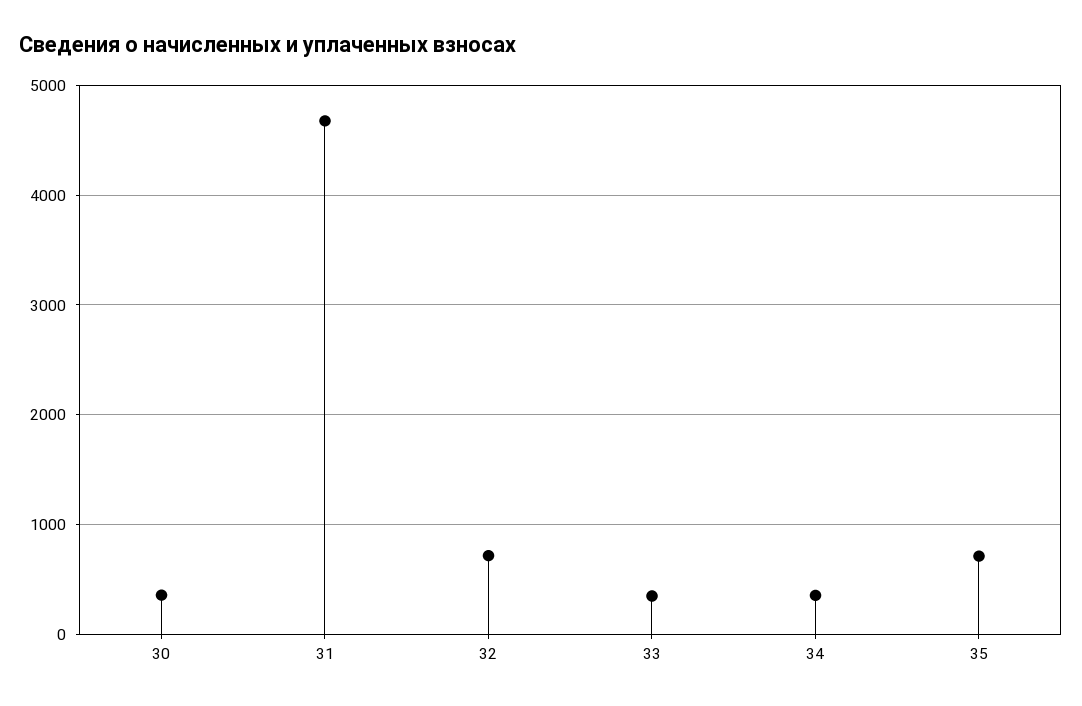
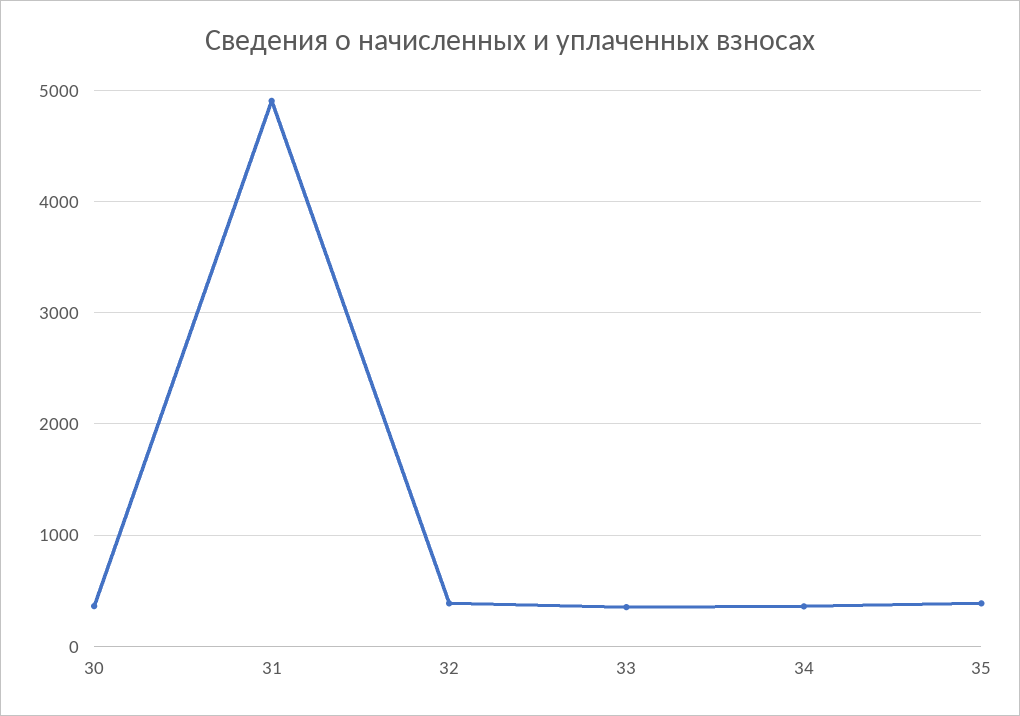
  {
    "30": 400,
-   "31": 4700,
+   "31": 4900,
-   "32": 700,
+   "32": 400,
    "33": 400,
    "34": 400,
-   "35": 700
+   "35": 400
  }

